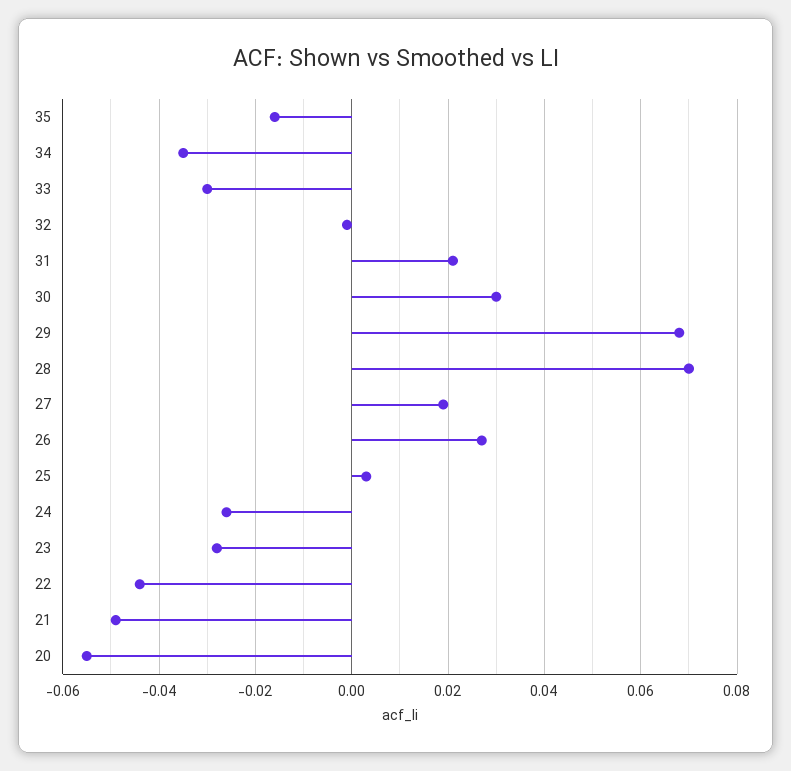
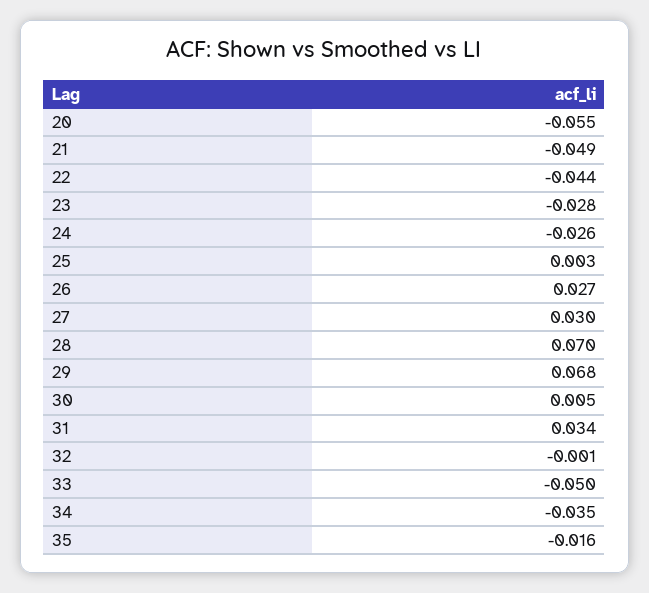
  {
    "35": -0.016,
    "34": -0.035,
-   "33": -0.03,
+   "33": -0.05,
    "32": -0.001,
-   "31": 0.02,
+   "31": 0.034,
-   "30": 0.03,
+   "30": 0.005,
    "29": 0.068,
    "28": 0.07,
-   "27": 0.02,
+   "27": 0.03,
    "26": 0.027,
    "25": 0.003,
    "24": -0.026,
    "23": -0.028,
    "22": -0.044,
    "21": -0.049,
    "20": -0.055
  }

